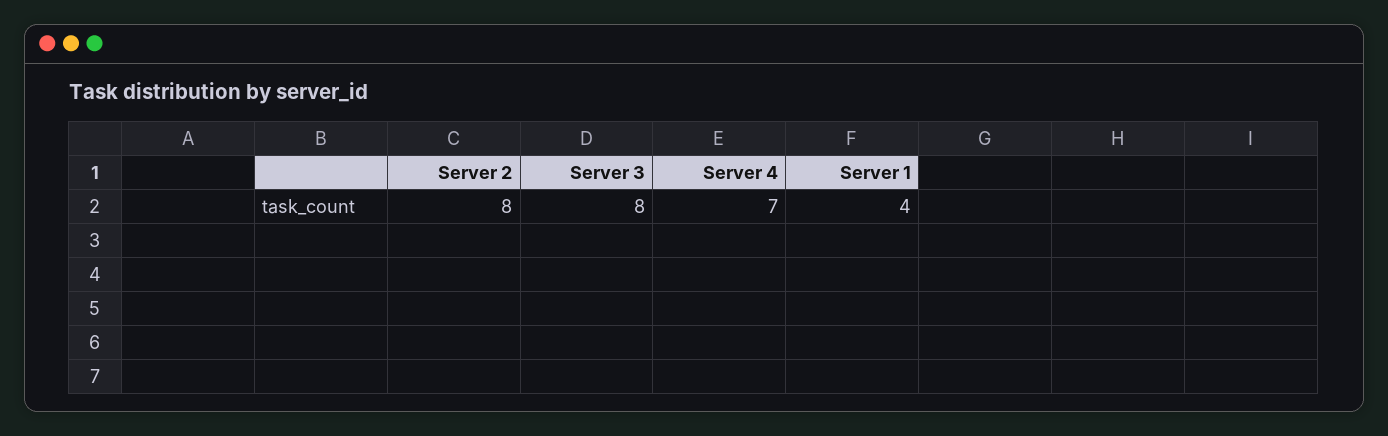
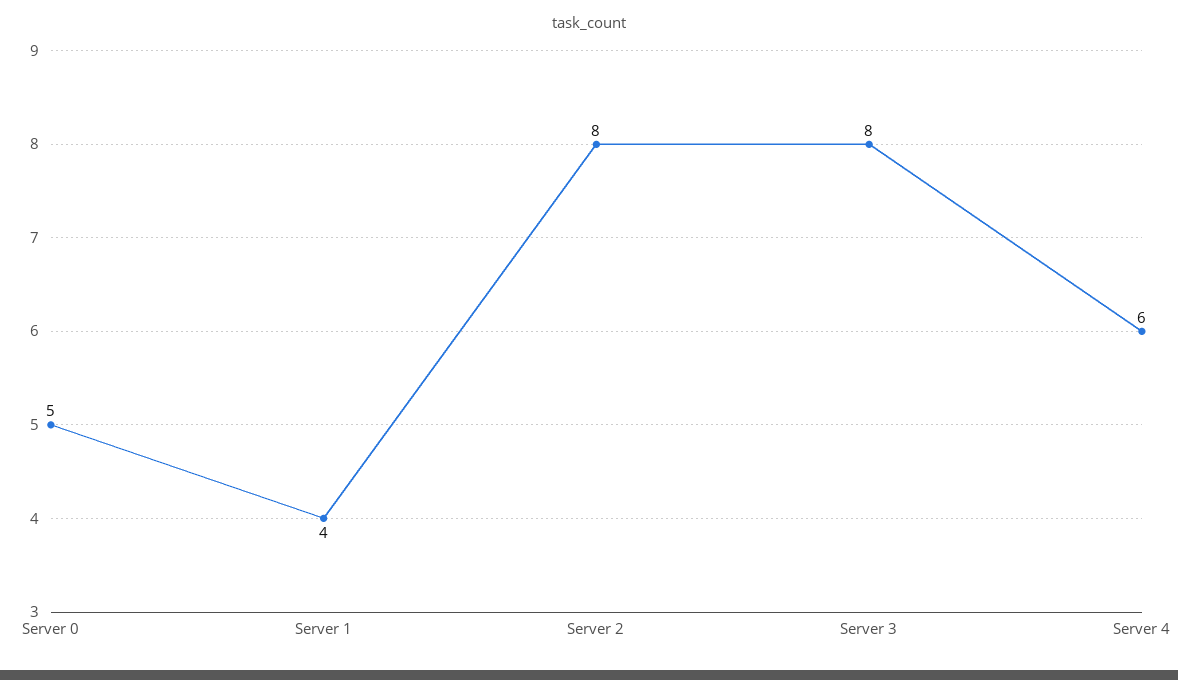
  {
    "Server 2": 8,
    "Server 3": 8,
-   "Server 4": 7,
+   "Server 4": 6,
-   "Server 1": 4
+   "Server 1": 4,
+   "Server 0": 5
  }

